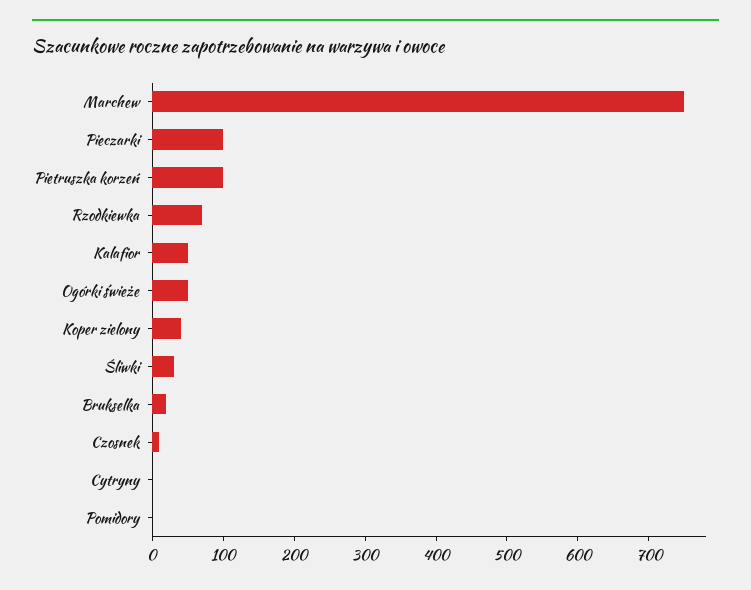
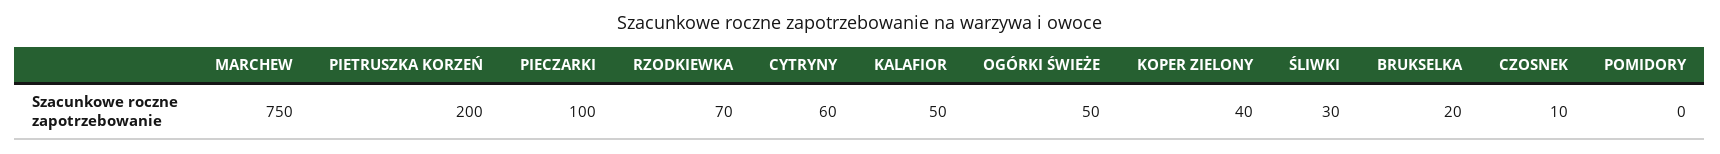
  {
    "Marchew": 750,
    "Pieczarki": 100,
-   "Pietruszka korzeń": 100,
+   "Pietruszka korzeń": 200,
    "Rzodkiewka": 70,
    "Kalafior": 50,
    "Ogórki świeże": 50,
    "Koper zielony": 40,
    "Śliwki": 30,
    "Brukselka": 20,
    "Czosnek": 10,
-   "Cytryny": 0,
+   "Cytryny": 60,
    "Pomidory": 0
  }

